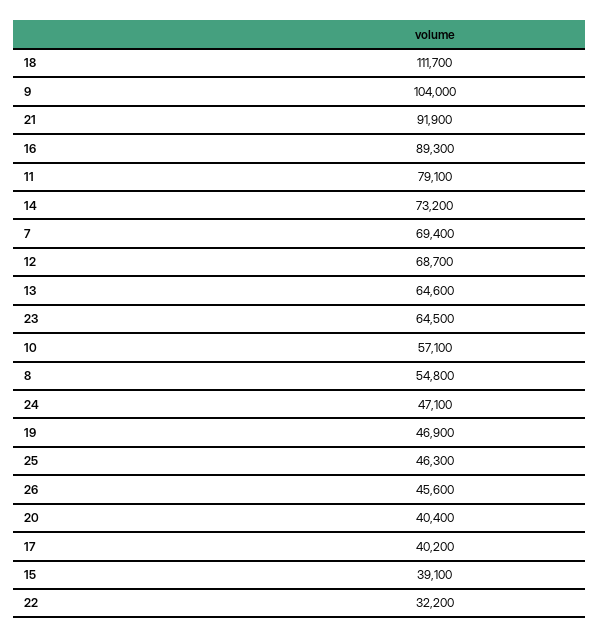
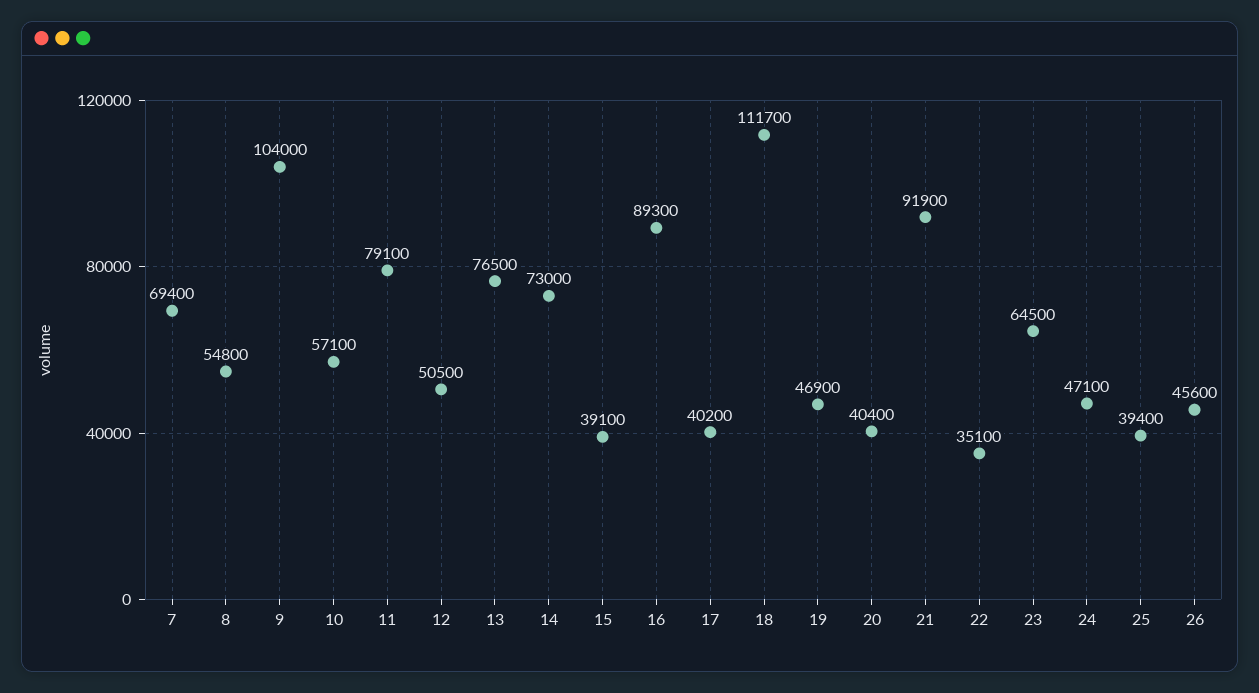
  {
    "18": 111700,
    "9": 104000,
    "21": 91900,
    "16": 89300,
    "11": 79100,
-   "14": 73200,
+   "14": 73000,
    "7": 69400,
-   "12": 68700,
+   "12": 50500,
-   "13": 64600,
+   "13": 76500,
    "23": 64500,
    "10": 57100,
    "8": 54800,
    "24": 47100,
    "19": 46900,
-   "25": 46300,
+   "25": 39400,
    "26": 45600,
    "20": 40400,
    "17": 40200,
    "15": 39100,
-   "22": 32200
+   "22": 35100
  }

